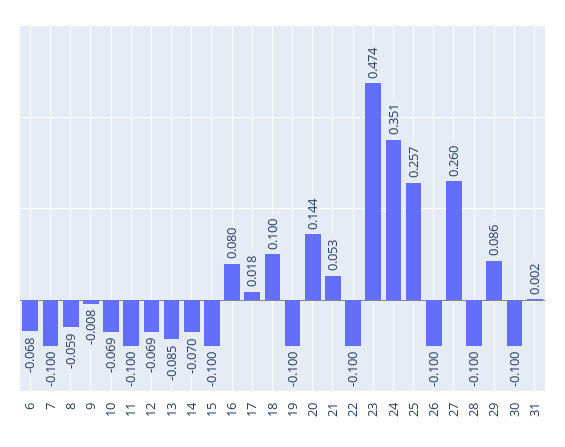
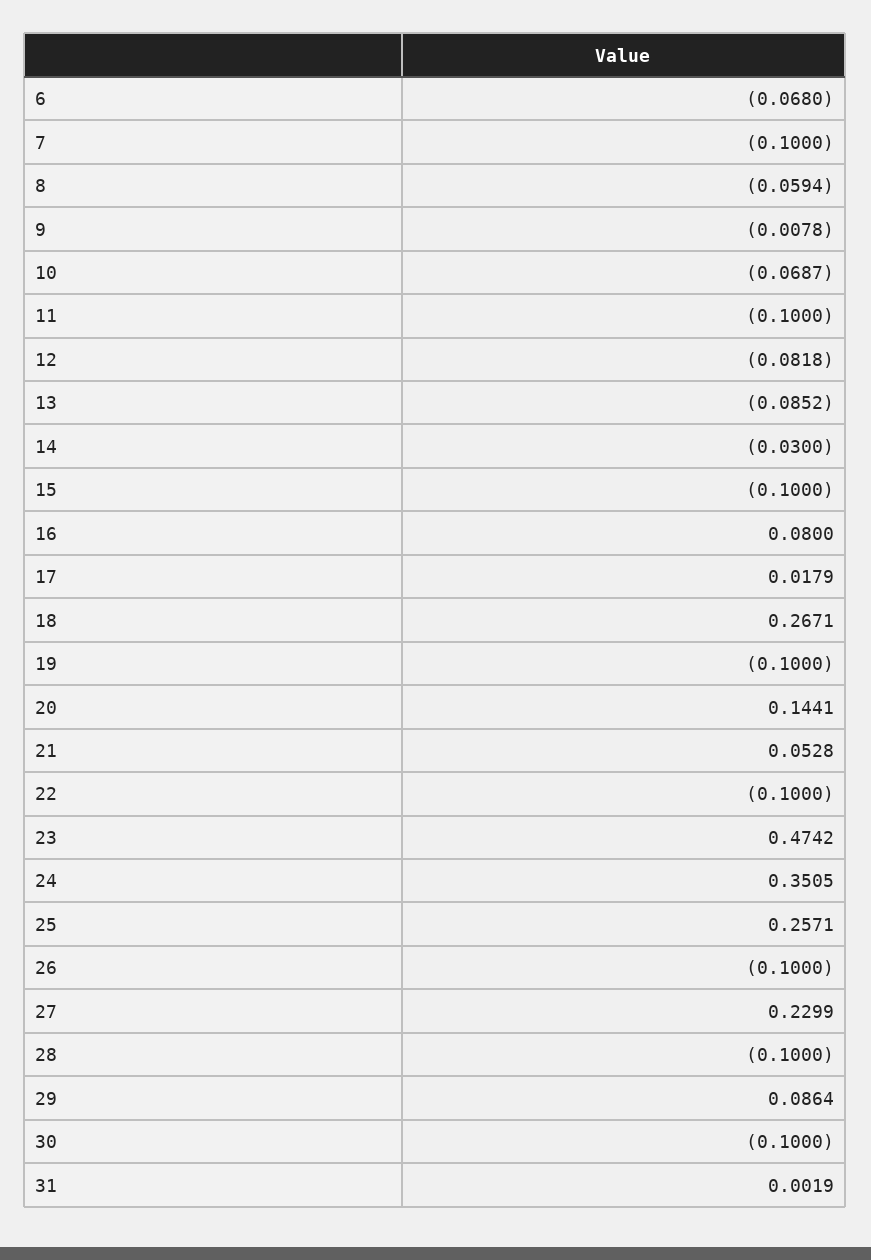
  {
    "6": -0.068,
    "7": -0.1,
    "8": -0.0594,
    "9": -0.0078,
    "10": -0.0687,
    "11": -0.1,
-   "12": -0.069,
+   "12": -0.0818,
    "13": -0.0852,
-   "14": -0.07,
+   "14": -0.03,
    "15": -0.1,
    "16": 0.08,
    "17": 0.0179,
-   "18": 0.1,
+   "18": 0.2671,
    "19": -0.1,
    "20": 0.1441,
    "21": 0.0528,
    "22": -0.1,
    "23": 0.4742,
    "24": 0.3505,
    "25": 0.2571,
    "26": -0.1,
-   "27": 0.26,
+   "27": 0.2299,
    "28": -0.1,
    "29": 0.0864,
    "30": -0.1,
    "31": 0.0019
  }

